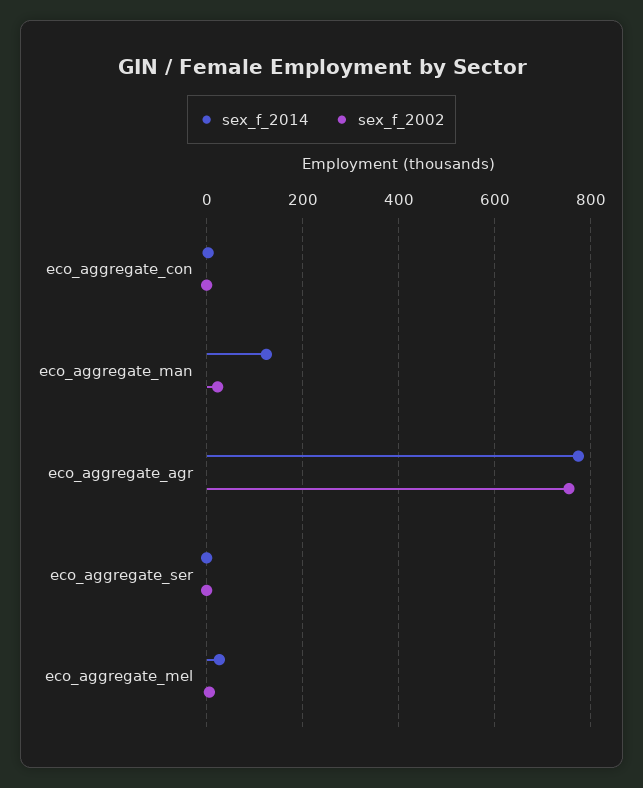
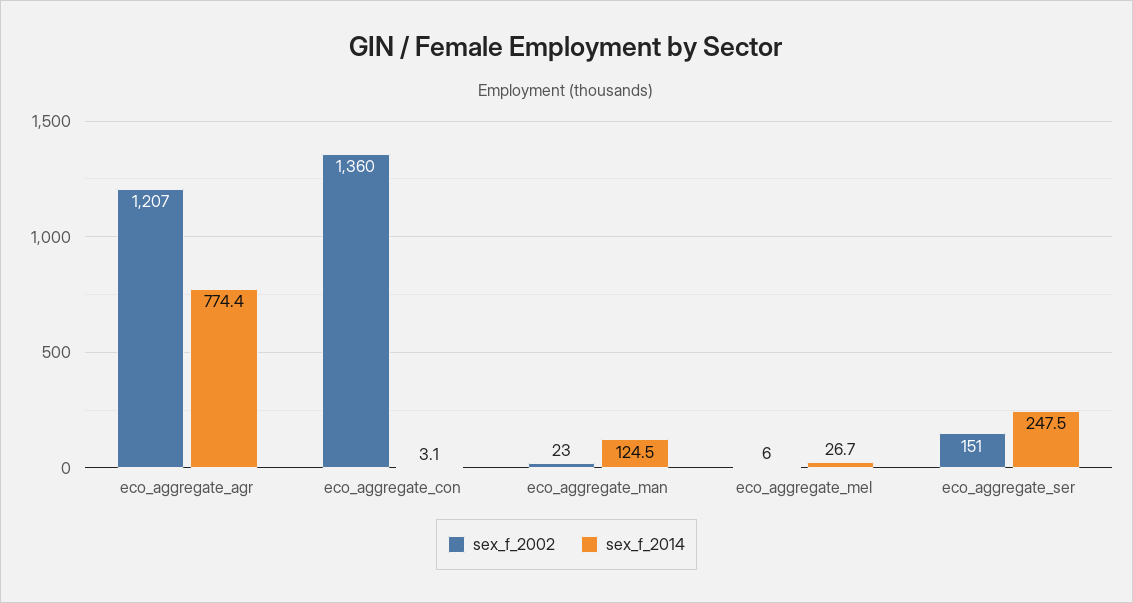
  {
    "sex_f_2014": {
      "eco_aggregate_con": 3.1,
      "eco_aggregate_man": 124.5,
      "eco_aggregate_agr": 774.4,
-     "eco_aggregate_ser": 0,
+     "eco_aggregate_ser": 247.5,
      "eco_aggregate_mel": 26.7
    },
    "sex_f_2002": {
-     "eco_aggregate_con": 0,
+     "eco_aggregate_con": 1360,
      "eco_aggregate_man": 23,
-     "eco_aggregate_agr": 760,
+     "eco_aggregate_agr": 1207,
-     "eco_aggregate_ser": 0,
+     "eco_aggregate_ser": 151,
      "eco_aggregate_mel": 6
    }
  }

